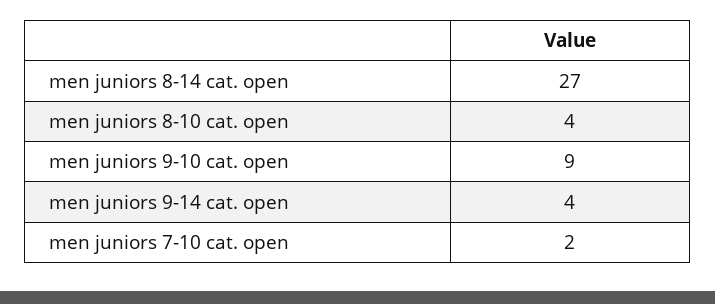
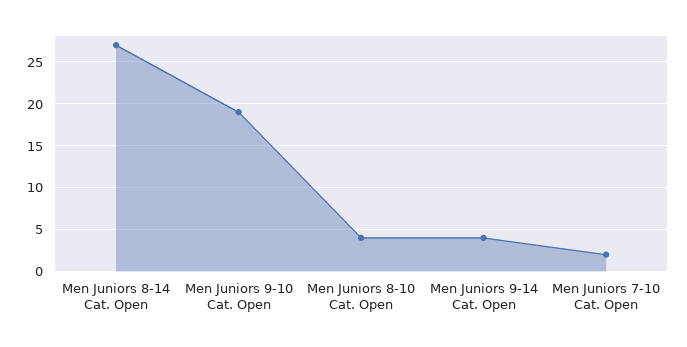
  {
    "men juniors 8-14 cat. open": 27,
    "men juniors 8-10 cat. open": 4,
-   "men juniors 9-10 cat. open": 9,
+   "men juniors 9-10 cat. open": 19,
    "men juniors 9-14 cat. open": 4,
    "men juniors 7-10 cat. open": 2
  }

